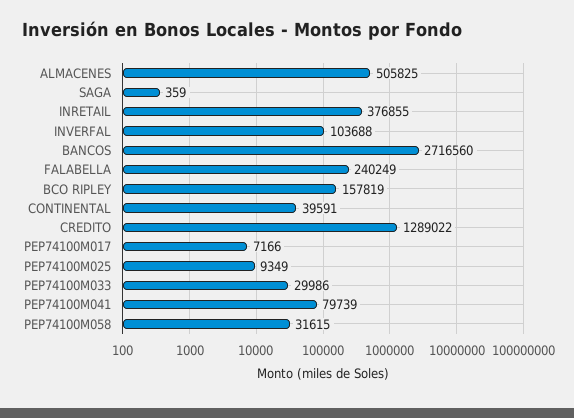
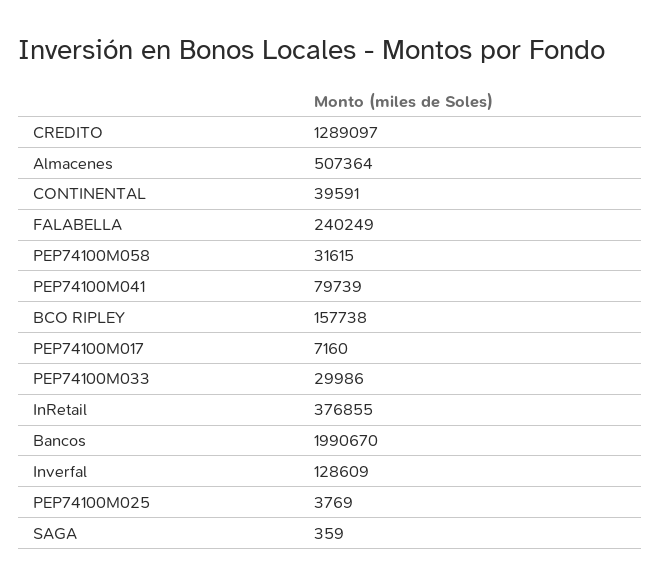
  {
-   "ALMACENES": 505825,
+   "ALMACENES": 507364,
    "SAGA": 359,
    "INRETAIL": 376855,
-   "INVERFAL": 103688,
+   "INVERFAL": 128609,
-   "BANCOS": 2716560,
+   "BANCOS": 1990670,
    "FALABELLA": 240249,
-   "BCO RIPLEY": 157819,
+   "BCO RIPLEY": 157738,
    "CONTINENTAL": 39591,
-   "CREDITO": 1289022,
+   "CREDITO": 1289097,
-   "PEP74100M017": 7166,
+   "PEP74100M017": 7160,
-   "PEP74100M025": 9349,
+   "PEP74100M025": 3769,
    "PEP74100M033": 29986,
    "PEP74100M041": 79739,
    "PEP74100M058": 31615
  }

